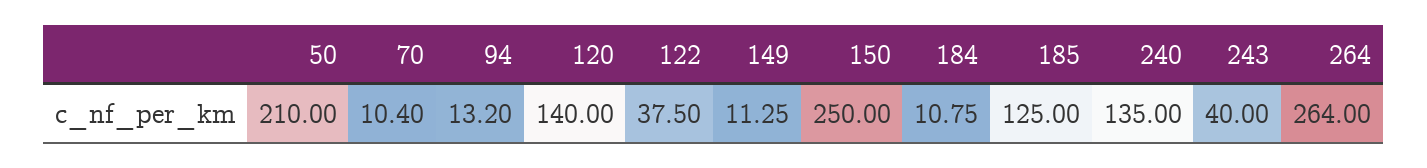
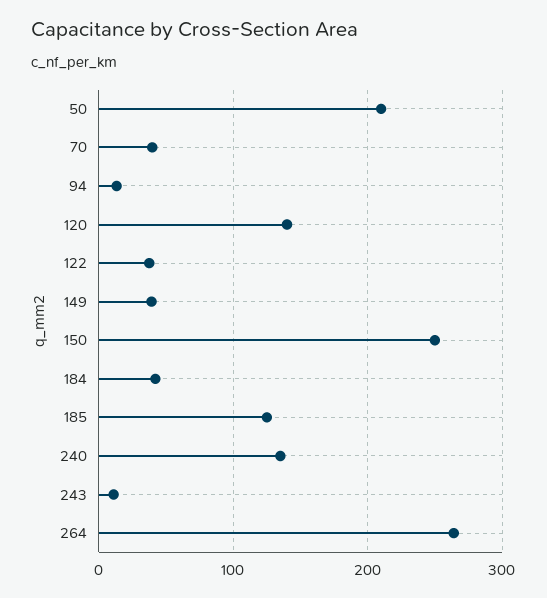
  {
    "50": 210,
-   "70": 10.4,
+   "70": 40,
    "94": 13.2,
    "120": 140,
    "122": 37.5,
-   "149": 11.25,
+   "149": 40,
    "150": 250,
-   "184": 10.75,
+   "184": 40,
    "185": 125,
    "240": 135,
-   "243": 40,
+   "243": 10,
    "264": 264
  }

